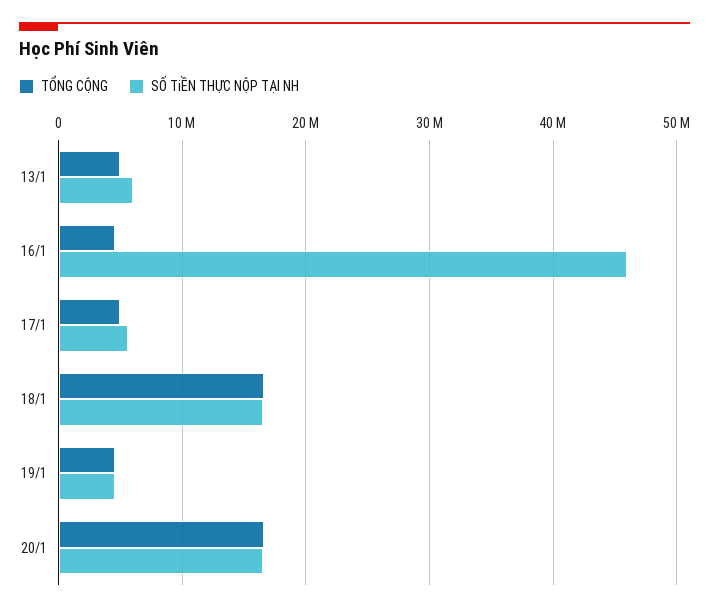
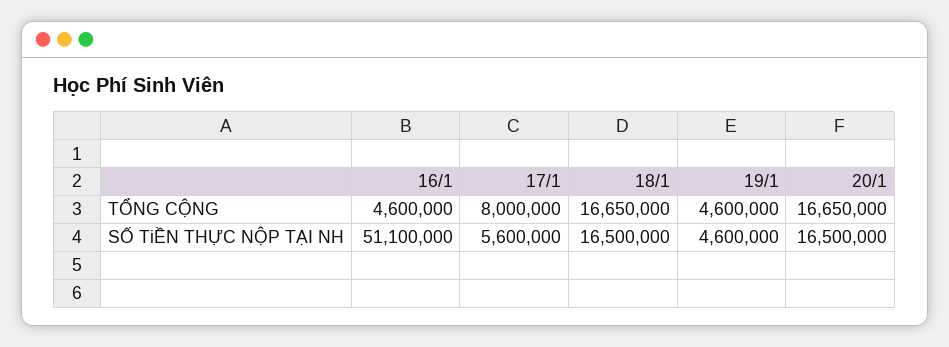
  {
    "TỔNG CỘNG": {
-     "13/1": 5000000,
      "16/1": 4600000,
-     "17/1": 5000000,
+     "17/1": 8000000,
      "18/1": 16650000,
      "19/1": 4600000,
      "20/1": 16650000
    },
    "SỐ TiỀN THỰC NỘP TẠI NH": {
-     "13/1": 6000000,
-     "16/1": 46000000,
+     "16/1": 51100000,
      "17/1": 5600000,
      "18/1": 16500000,
      "19/1": 4600000,
      "20/1": 16500000
    }
  }

